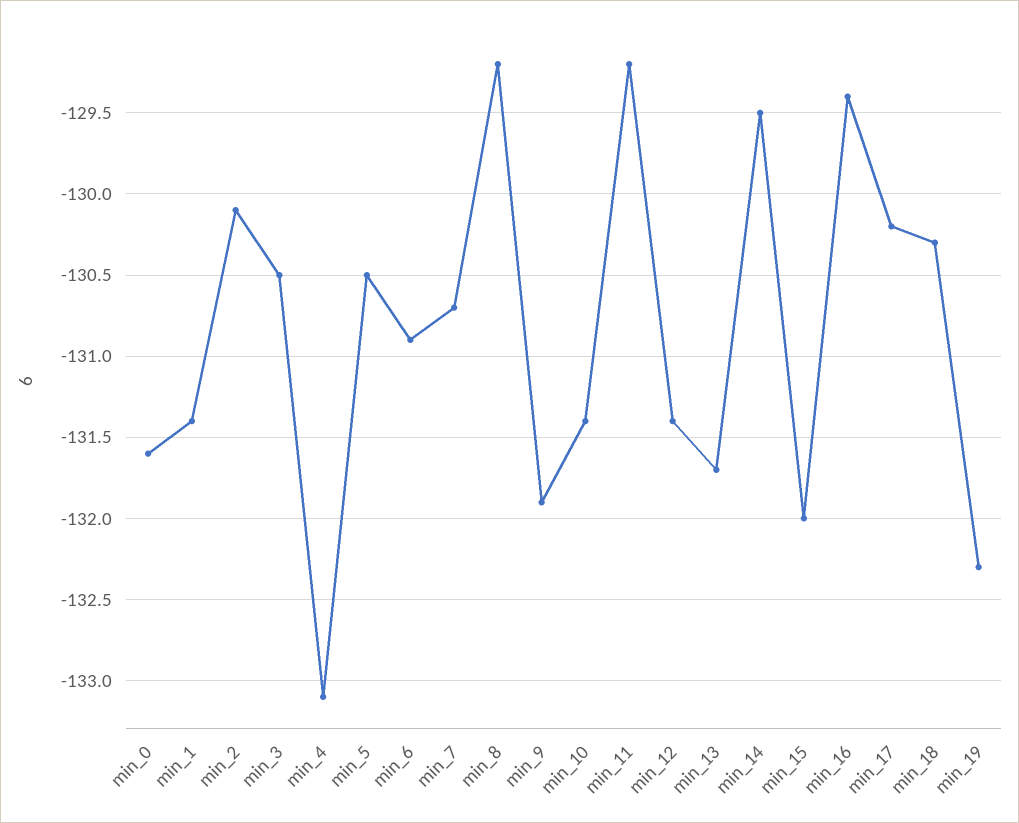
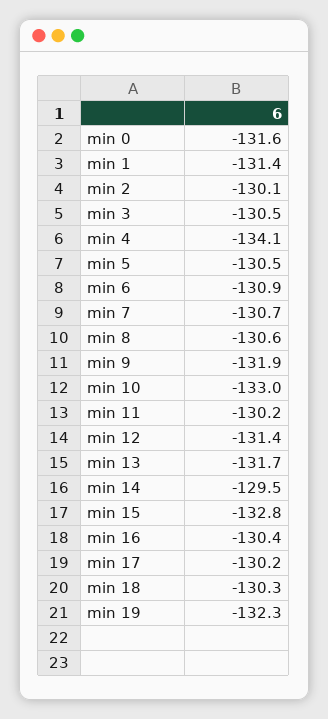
  {
    "min_0": -131.6,
    "min_1": -131.4,
    "min_2": -130.1,
    "min_3": -130.5,
-   "min_4": -133.1,
+   "min_4": -134.1,
    "min_5": -130.5,
    "min_6": -130.9,
    "min_7": -130.7,
-   "min_8": -129.2,
+   "min_8": -130.6,
    "min_9": -131.9,
-   "min_10": -131.4,
+   "min_10": -133,
-   "min_11": -129.2,
+   "min_11": -130.2,
    "min_12": -131.4,
    "min_13": -131.7,
    "min_14": -129.5,
-   "min_15": -132,
+   "min_15": -132.8,
-   "min_16": -129.4,
+   "min_16": -130.4,
    "min_17": -130.2,
    "min_18": -130.3,
    "min_19": -132.3
  }

